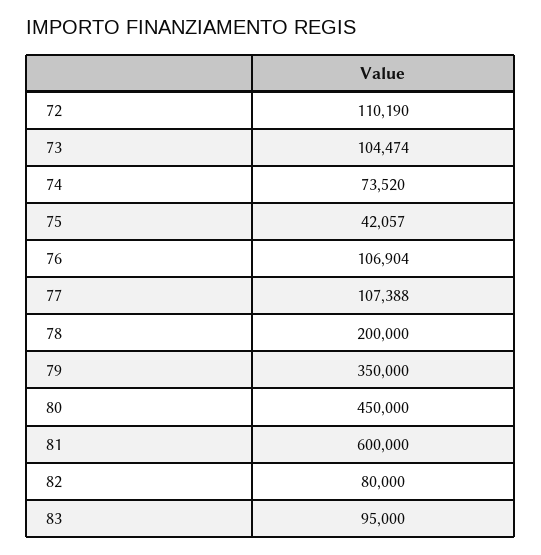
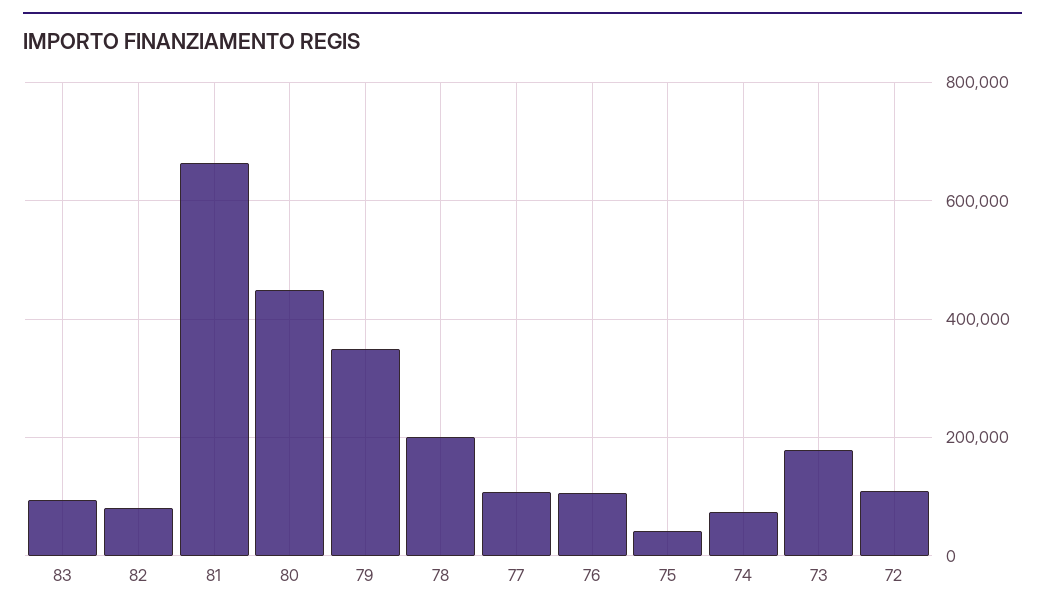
  {
    "72": 110190,
-   "73": 104474,
+   "73": 180000,
    "74": 73520,
    "75": 42057,
    "76": 106904,
    "77": 107388,
    "78": 200000,
    "79": 350000,
    "80": 450000,
-   "81": 600000,
+   "81": 660000,
    "82": 80000,
    "83": 95000
  }

